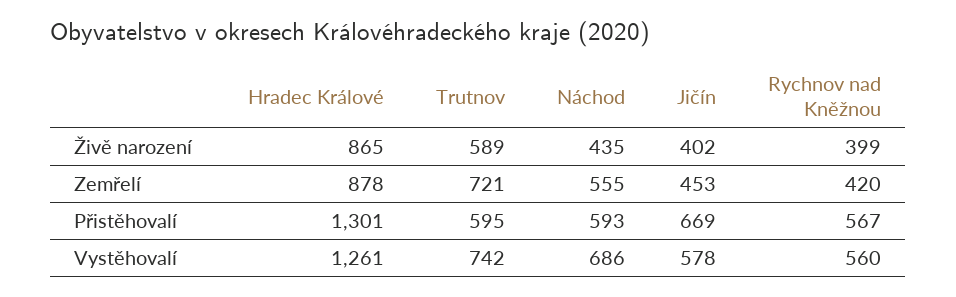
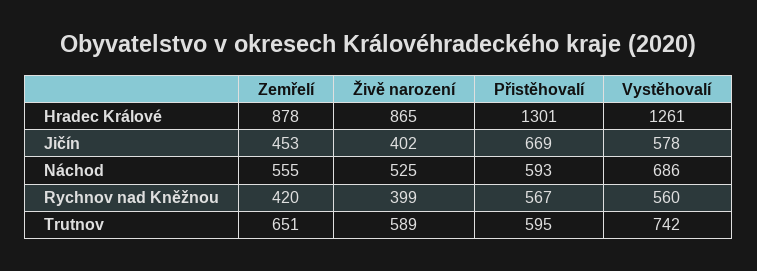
  {
    "Hradec Králové": {
      "Živě narození": 865,
      "Zemřelí": 878,
      "Přistěhovalí": 1301,
      "Vystěhovalí": 1261
    },
    "Trutnov": {
      "Živě narození": 589,
-     "Zemřelí": 721,
+     "Zemřelí": 651,
      "Přistěhovalí": 595,
      "Vystěhovalí": 742
    },
    "Náchod": {
-     "Živě narození": 435,
+     "Živě narození": 525,
      "Zemřelí": 555,
      "Přistěhovalí": 593,
      "Vystěhovalí": 686
    },
    "Jičín": {
      "Živě narození": 402,
      "Zemřelí": 453,
      "Přistěhovalí": 669,
      "Vystěhovalí": 578
    },
    "Rychnov nad Kněžnou": {
      "Živě narození": 399,
      "Zemřelí": 420,
      "Přistěhovalí": 567,
      "Vystěhovalí": 560
    }
  }

